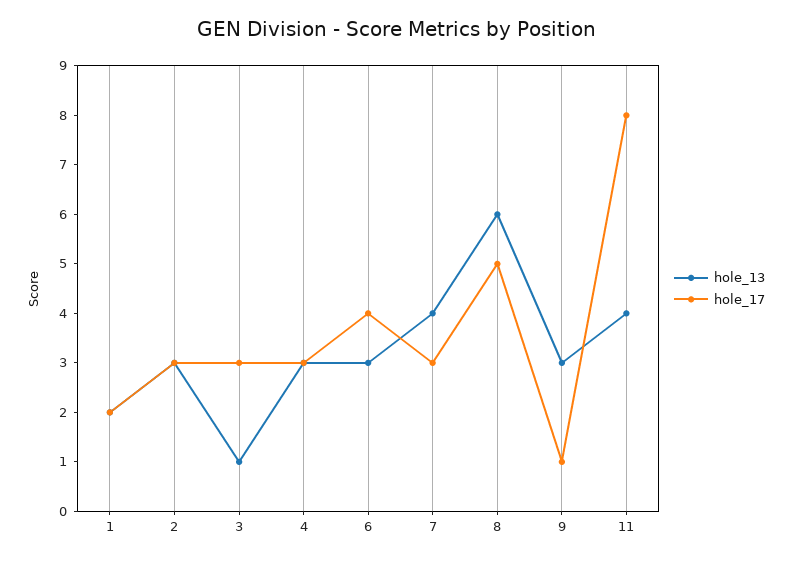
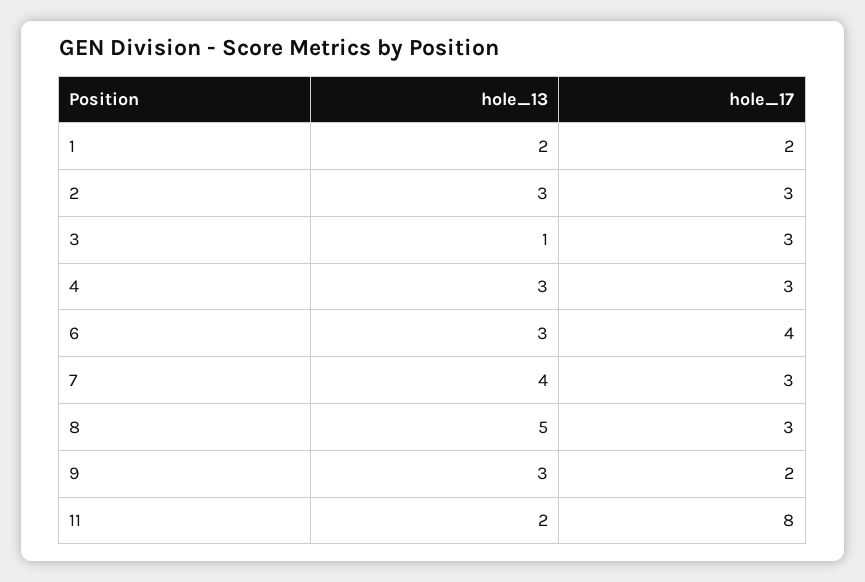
  {
    "hole_13": {
      "1": 2,
      "2": 3,
      "3": 1,
      "4": 3,
      "6": 3,
      "7": 4,
-     "8": 6,
+     "8": 5,
      "9": 3,
-     "11": 4
+     "11": 2
    },
    "hole_17": {
      "1": 2,
      "2": 3,
      "3": 3,
      "4": 3,
      "6": 4,
      "7": 3,
-     "8": 5,
+     "8": 3,
-     "9": 1,
+     "9": 2,
      "11": 8
    }
  }

